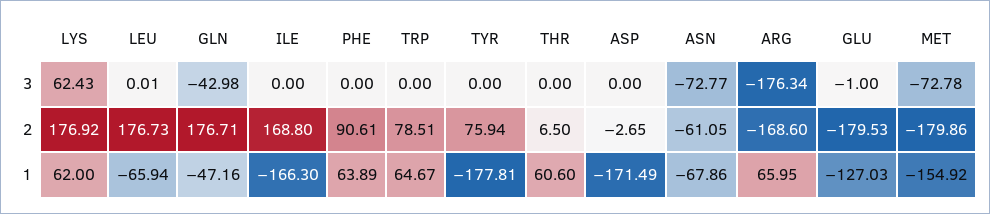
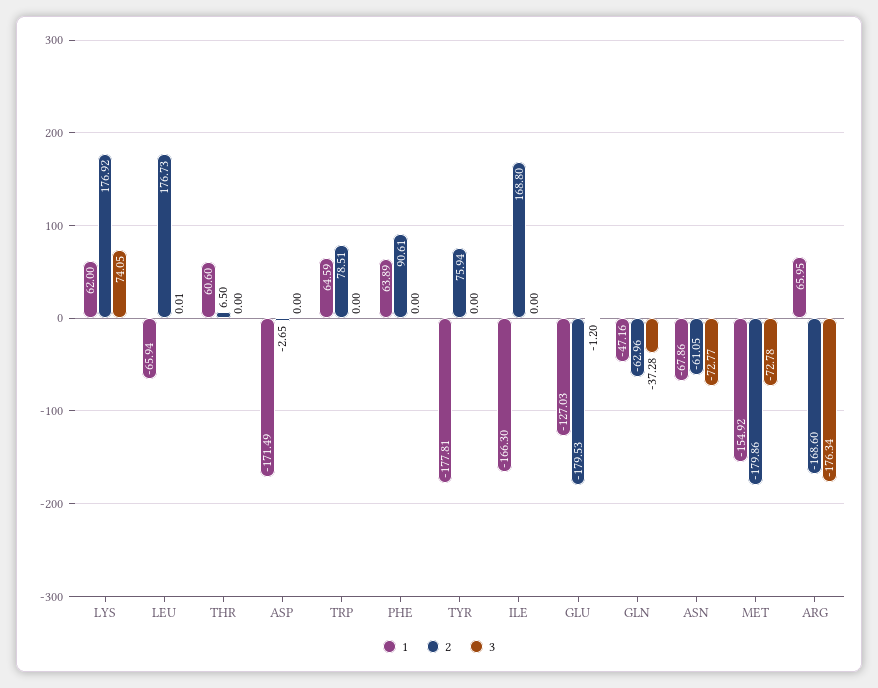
  {
    "3": {
-     "LYS": 62.43,
+     "LYS": 74.05,
      "LEU": 0.01,
-     "GLN": -42.98,
+     "GLN": -37.28,
      "ILE": 0,
      "PHE": 0,
      "TRP": 0,
      "TYR": 0,
      "THR": 0,
      "ASP": 0,
      "ASN": -72.77,
      "ARG": -176.34,
-     "GLU": -1,
+     "GLU": -1.2,
      "MET": -72.78
    },
    "2": {
      "LYS": 176.92,
      "LEU": 176.73,
-     "GLN": 176.71,
+     "GLN": -62.96,
      "ILE": 168.8,
      "PHE": 90.61,
      "TRP": 78.51,
      "TYR": 75.94,
      "THR": 6.5,
      "ASP": -2.65,
      "ASN": -61.05,
      "ARG": -168.6,
      "GLU": -179.53,
      "MET": -179.86
    },
    "1": {
      "LYS": 62,
      "LEU": -65.94,
      "GLN": -47.16,
      "ILE": -166.3,
      "PHE": 63.89,
-     "TRP": 64.67,
+     "TRP": 64.59,
      "TYR": -177.81,
      "THR": 60.6,
      "ASP": -171.49,
      "ASN": -67.86,
      "ARG": 65.95,
      "GLU": -127.03,
      "MET": -154.92
    }
  }

